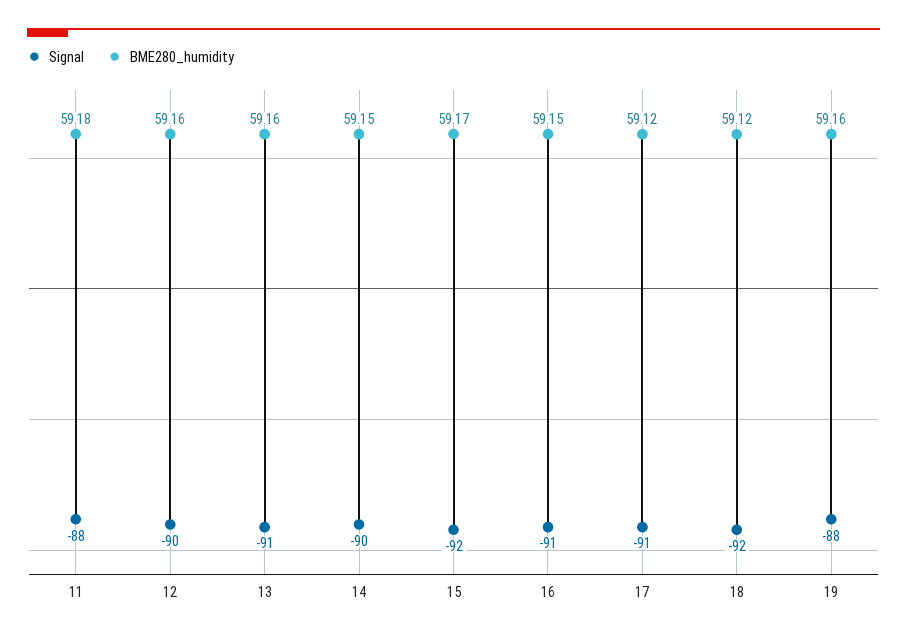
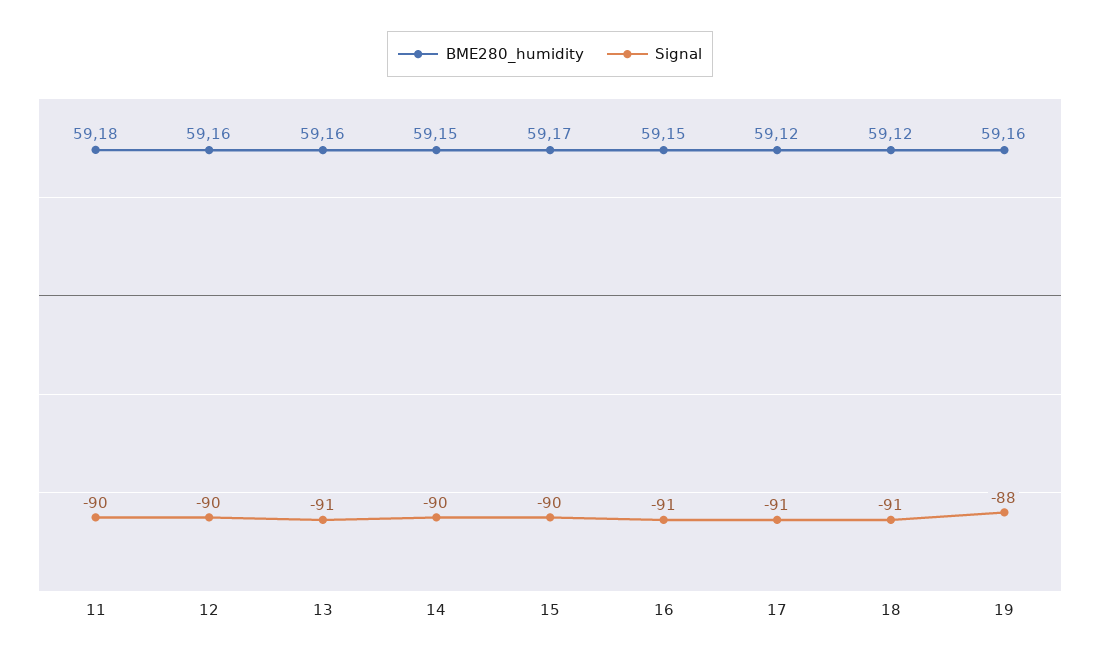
  {
    "Signal": {
-     "11": -88,
+     "11": -90,
      "12": -90,
      "13": -91,
      "14": -90,
-     "15": -92,
+     "15": -90,
      "16": -91,
      "17": -91,
-     "18": -92,
+     "18": -91,
      "19": -88
    },
    "BME280_humidity": {
      "11": 59.18,
      "12": 59.16,
      "13": 59.16,
      "14": 59.15,
      "15": 59.17,
      "16": 59.15,
      "17": 59.12,
      "18": 59.12,
      "19": 59.16
    }
  }

